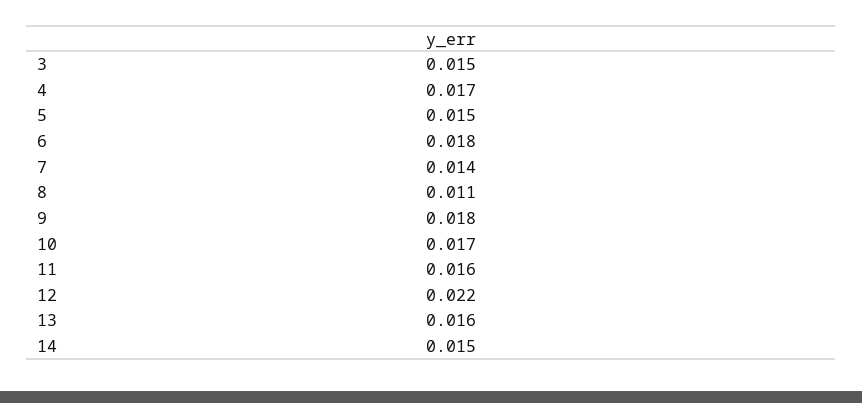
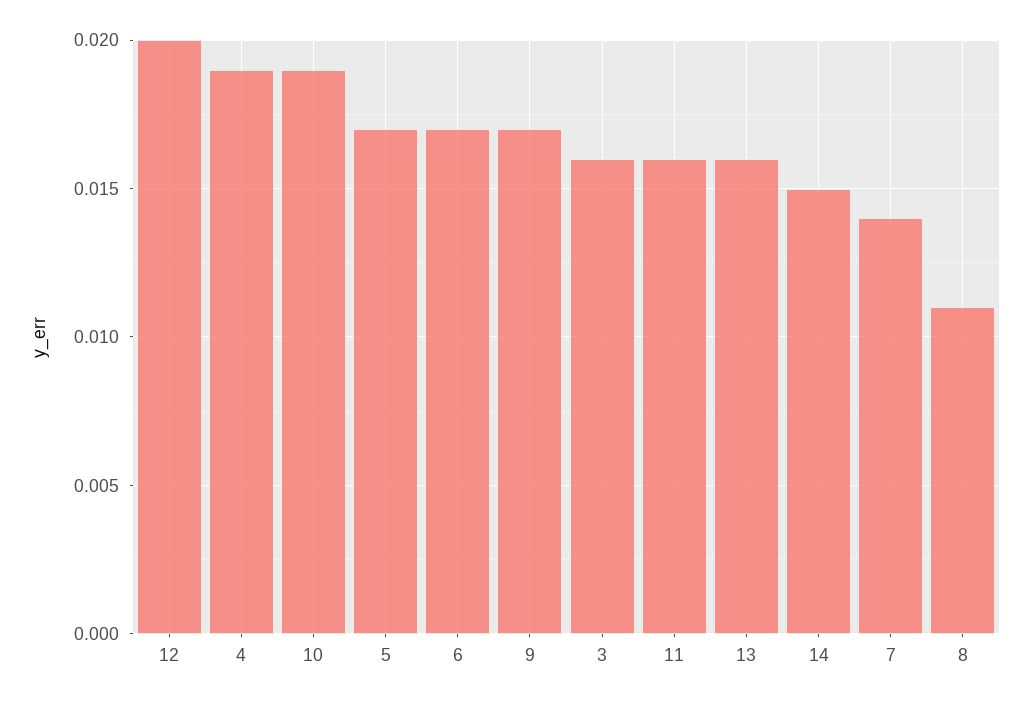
  {
-   "3": 0.015,
+   "3": 0.016,
-   "4": 0.017,
+   "4": 0.019,
-   "5": 0.015,
+   "5": 0.017,
-   "6": 0.018,
+   "6": 0.017,
    "7": 0.014,
    "8": 0.011,
-   "9": 0.018,
+   "9": 0.017,
-   "10": 0.017,
+   "10": 0.019,
    "11": 0.016,
-   "12": 0.022,
+   "12": 0.02,
    "13": 0.016,
    "14": 0.015
  }

